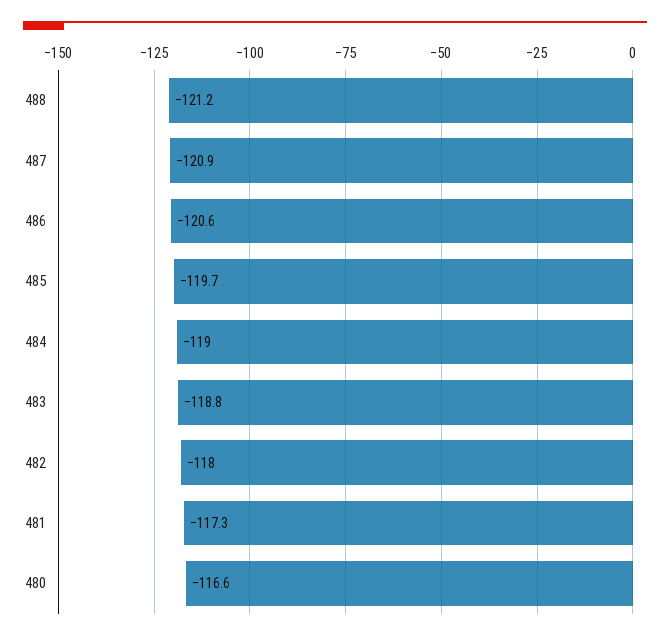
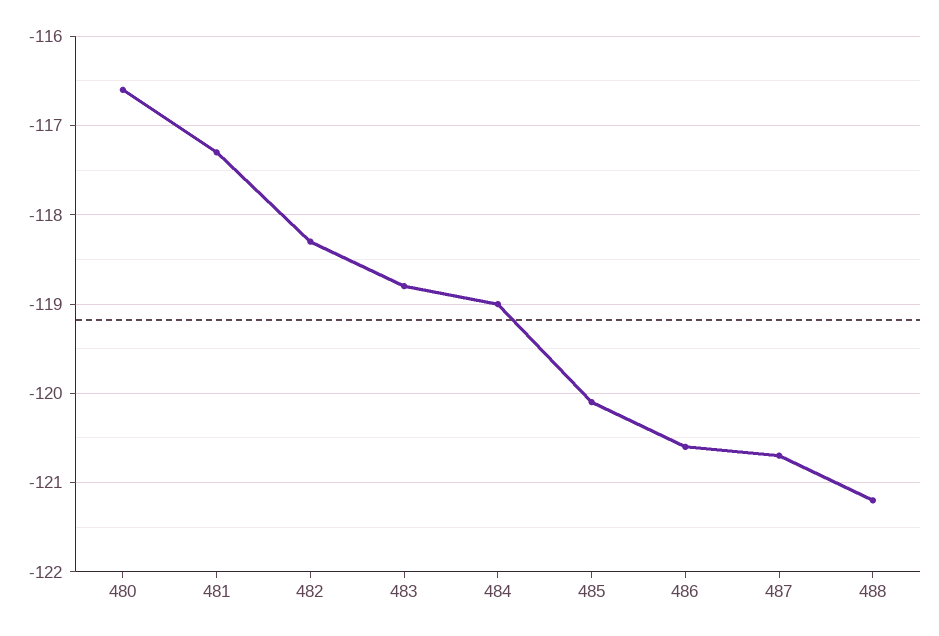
  {
    "488": -121.2,
-   "487": -120.9,
+   "487": -120.7,
    "486": -120.6,
-   "485": -119.7,
+   "485": -120.1,
    "484": -119,
    "483": -118.8,
-   "482": -118,
+   "482": -118.3,
    "481": -117.3,
    "480": -116.6
  }

